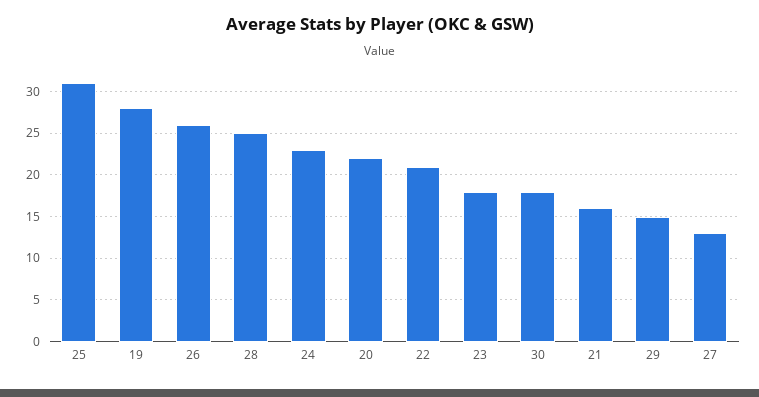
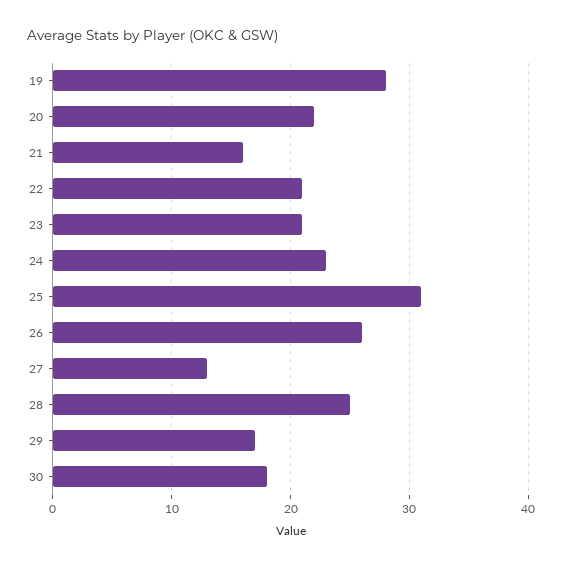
  {
    "25": 31,
    "19": 28,
    "26": 26,
    "28": 25,
    "24": 23,
    "20": 22,
    "22": 21,
-   "23": 18,
+   "23": 21,
    "30": 18,
    "21": 16,
-   "29": 15,
+   "29": 17,
    "27": 13
  }

